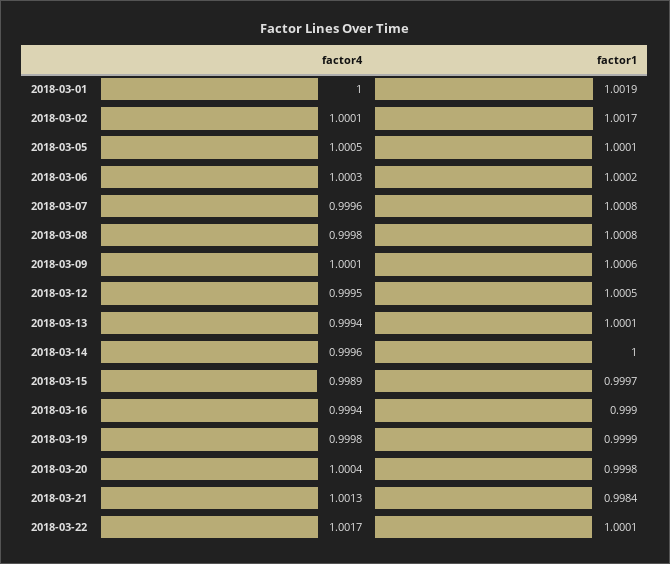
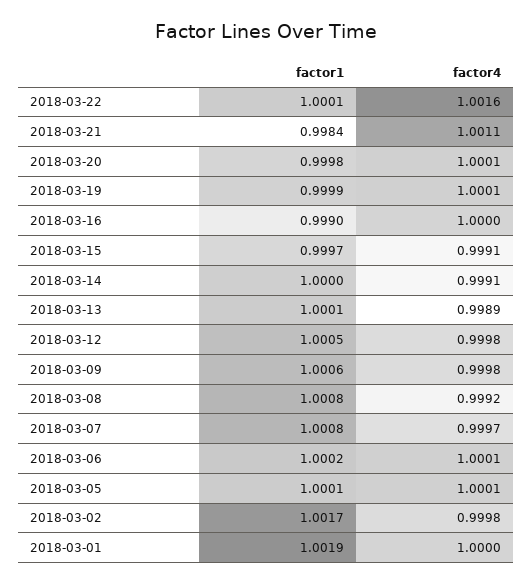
  {
    "factor4": {
      "2018-03-01": 1,
-     "2018-03-02": 1.0001,
+     "2018-03-02": 0.9998,
-     "2018-03-05": 1.0005,
+     "2018-03-05": 1.0001,
-     "2018-03-06": 1.0003,
+     "2018-03-06": 1.0001,
-     "2018-03-07": 0.9996,
+     "2018-03-07": 0.9997,
-     "2018-03-08": 0.9998,
+     "2018-03-08": 0.9992,
-     "2018-03-09": 1.0001,
+     "2018-03-09": 0.9998,
-     "2018-03-12": 0.9995,
+     "2018-03-12": 0.9998,
-     "2018-03-13": 0.9994,
+     "2018-03-13": 0.9989,
-     "2018-03-14": 0.9996,
+     "2018-03-14": 0.9991,
-     "2018-03-15": 0.9989,
+     "2018-03-15": 0.9991,
-     "2018-03-16": 0.9994,
+     "2018-03-16": 1,
-     "2018-03-19": 0.9998,
+     "2018-03-19": 1.0001,
-     "2018-03-20": 1.0004,
+     "2018-03-20": 1.0001,
-     "2018-03-21": 1.0013,
+     "2018-03-21": 1.0011,
-     "2018-03-22": 1.0017
+     "2018-03-22": 1.0016
    },
    "factor1": {
      "2018-03-01": 1.0019,
      "2018-03-02": 1.0017,
      "2018-03-05": 1.0001,
      "2018-03-06": 1.0002,
      "2018-03-07": 1.0008,
      "2018-03-08": 1.0008,
      "2018-03-09": 1.0006,
      "2018-03-12": 1.0005,
      "2018-03-13": 1.0001,
      "2018-03-14": 1,
      "2018-03-15": 0.9997,
      "2018-03-16": 0.999,
      "2018-03-19": 0.9999,
      "2018-03-20": 0.9998,
      "2018-03-21": 0.9984,
      "2018-03-22": 1.0001
    }
  }

